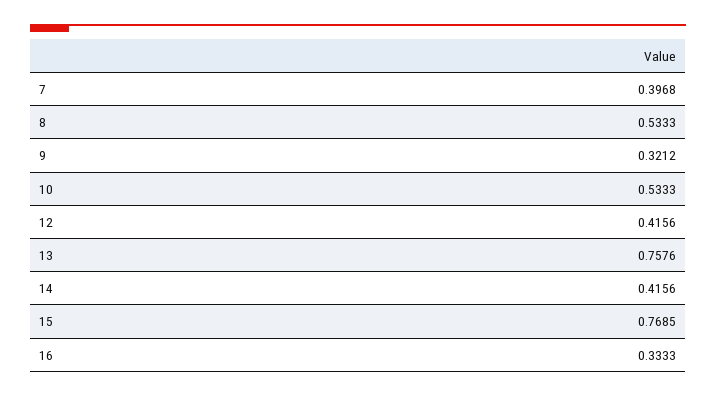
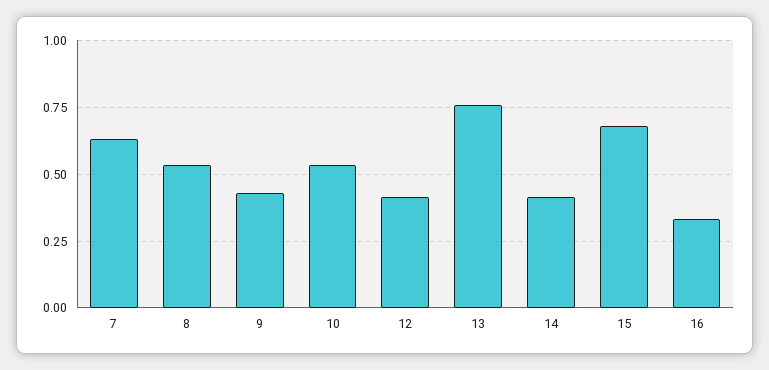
  {
-   "7": 0.3968,
+   "7": 0.625,
    "8": 0.5333,
-   "9": 0.3212,
+   "9": 0.425,
    "10": 0.5333,
    "12": 0.4156,
    "13": 0.7576,
    "14": 0.4156,
-   "15": 0.7685,
+   "15": 0.675,
    "16": 0.3333
  }

